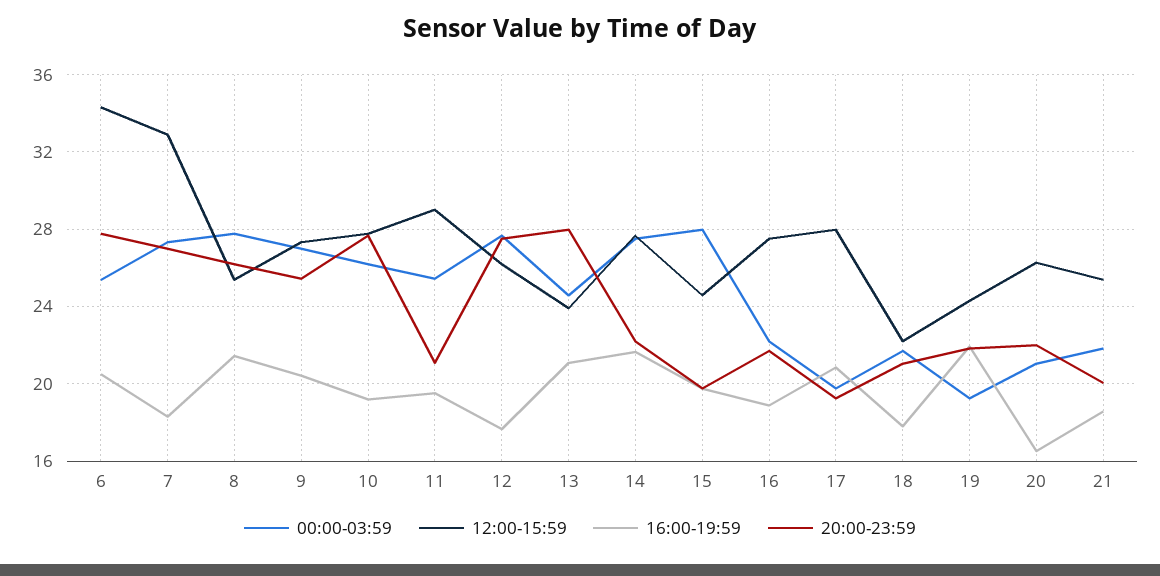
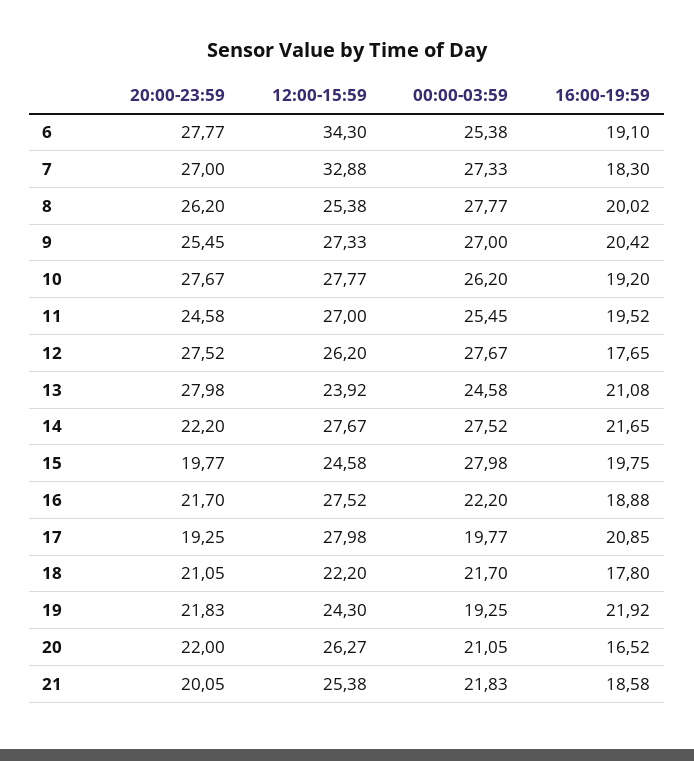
  {
    "00:00-03:59": {
      "6": 25.38,
      "7": 27.33,
      "8": 27.77,
      "9": 27,
      "10": 26.2,
      "11": 25.45,
      "12": 27.67,
      "13": 24.58,
      "14": 27.52,
      "15": 27.98,
      "16": 22.2,
      "17": 19.77,
      "18": 21.7,
      "19": 19.25,
      "20": 21.05,
      "21": 21.83
    },
    "12:00-15:59": {
      "6": 34.3,
      "7": 32.88,
      "8": 25.38,
      "9": 27.33,
      "10": 27.77,
-     "11": 29,
+     "11": 27,
      "12": 26.2,
      "13": 23.92,
      "14": 27.67,
      "15": 24.58,
      "16": 27.52,
      "17": 27.98,
      "18": 22.2,
      "19": 24.3,
      "20": 26.27,
      "21": 25.38
    },
    "16:00-19:59": {
-     "6": 20.5,
+     "6": 19.1,
      "7": 18.3,
-     "8": 21.5,
+     "8": 20.02,
      "9": 20.42,
      "10": 19.2,
      "11": 19.52,
      "12": 17.65,
      "13": 21.08,
      "14": 21.65,
      "15": 19.75,
      "16": 18.88,
      "17": 20.85,
      "18": 17.8,
      "19": 21.92,
      "20": 16.52,
      "21": 18.58
    },
    "20:00-23:59": {
      "6": 27.77,
      "7": 27,
      "8": 26.2,
      "9": 25.45,
      "10": 27.67,
-     "11": 21,
+     "11": 24.58,
      "12": 27.52,
      "13": 27.98,
      "14": 22.2,
      "15": 19.77,
      "16": 21.7,
      "17": 19.25,
      "18": 21.05,
      "19": 21.83,
      "20": 22,
      "21": 20.05
    }
  }

